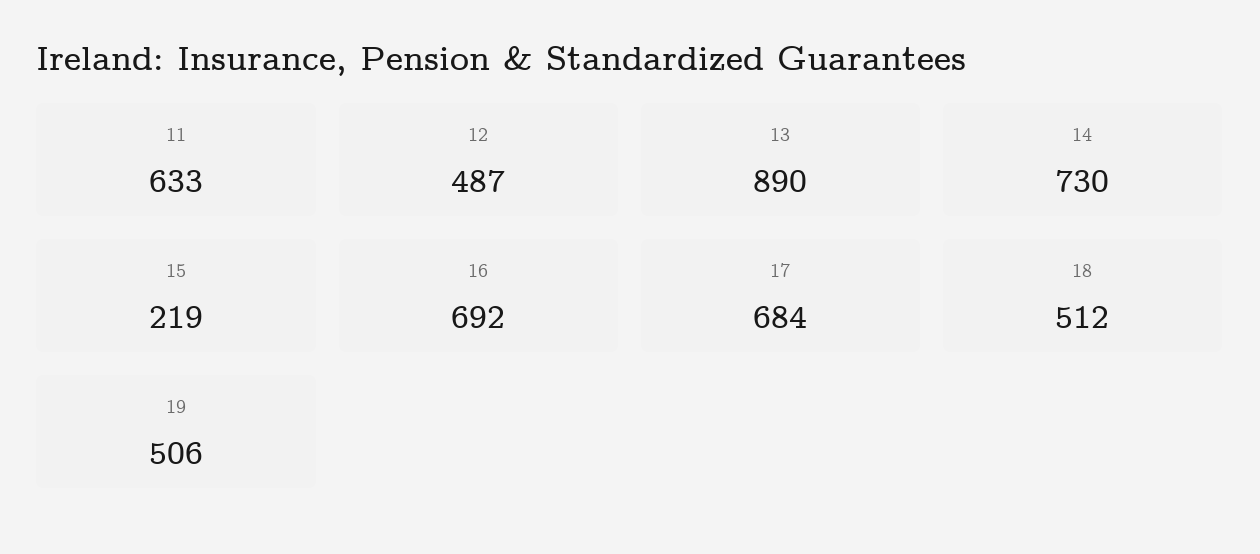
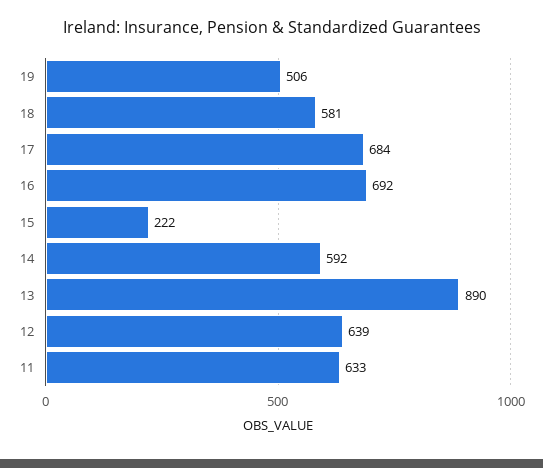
  {
    "11": 633,
-   "12": 487,
+   "12": 639,
    "13": 890,
-   "14": 730,
+   "14": 592,
-   "15": 219,
+   "15": 222,
    "16": 692,
    "17": 684,
-   "18": 512,
+   "18": 581,
    "19": 506
  }

